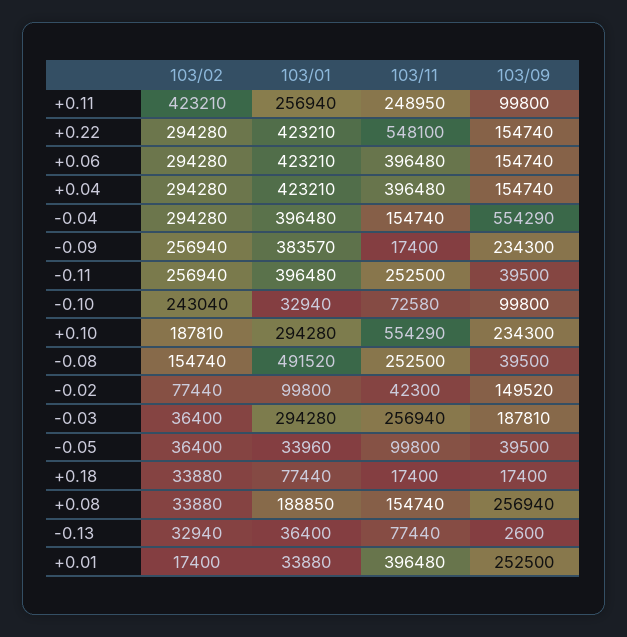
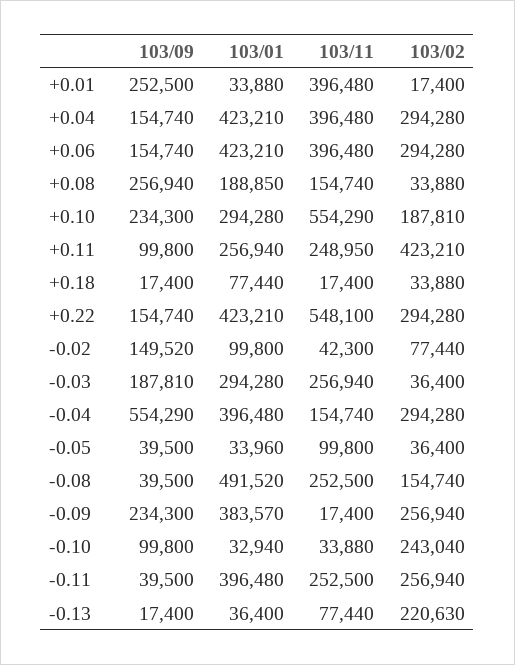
  {
    "103/02": {
      "+0.11": 423210,
      "+0.22": 294280,
      "+0.06": 294280,
      "+0.04": 294280,
      "-0.04": 294280,
      "-0.09": 256940,
      "-0.11": 256940,
      "-0.10": 243040,
      "+0.10": 187810,
      "-0.08": 154740,
      "-0.02": 77440,
      "-0.03": 36400,
      "-0.05": 36400,
      "+0.18": 33880,
      "+0.08": 33880,
-     "-0.13": 32940,
+     "-0.13": 220630,
      "+0.01": 17400
    },
    "103/01": {
      "+0.11": 256940,
      "+0.22": 423210,
      "+0.06": 423210,
      "+0.04": 423210,
      "-0.04": 396480,
      "-0.09": 383570,
      "-0.11": 396480,
      "-0.10": 32940,
      "+0.10": 294280,
      "-0.08": 491520,
      "-0.02": 99800,
      "-0.03": 294280,
      "-0.05": 33960,
      "+0.18": 77440,
      "+0.08": 188850,
      "-0.13": 36400,
      "+0.01": 33880
    },
    "103/11": {
      "+0.11": 248950,
      "+0.22": 548100,
      "+0.06": 396480,
      "+0.04": 396480,
      "-0.04": 154740,
      "-0.09": 17400,
      "-0.11": 252500,
-     "-0.10": 72580,
+     "-0.10": 33880,
      "+0.10": 554290,
      "-0.08": 252500,
      "-0.02": 42300,
      "-0.03": 256940,
      "-0.05": 99800,
      "+0.18": 17400,
      "+0.08": 154740,
      "-0.13": 77440,
      "+0.01": 396480
    },
    "103/09": {
      "+0.11": 99800,
      "+0.22": 154740,
      "+0.06": 154740,
      "+0.04": 154740,
      "-0.04": 554290,
      "-0.09": 234300,
      "-0.11": 39500,
      "-0.10": 99800,
      "+0.10": 234300,
      "-0.08": 39500,
      "-0.02": 149520,
      "-0.03": 187810,
      "-0.05": 39500,
      "+0.18": 17400,
      "+0.08": 256940,
-     "-0.13": 2600,
+     "-0.13": 17400,
      "+0.01": 252500
    }
  }

